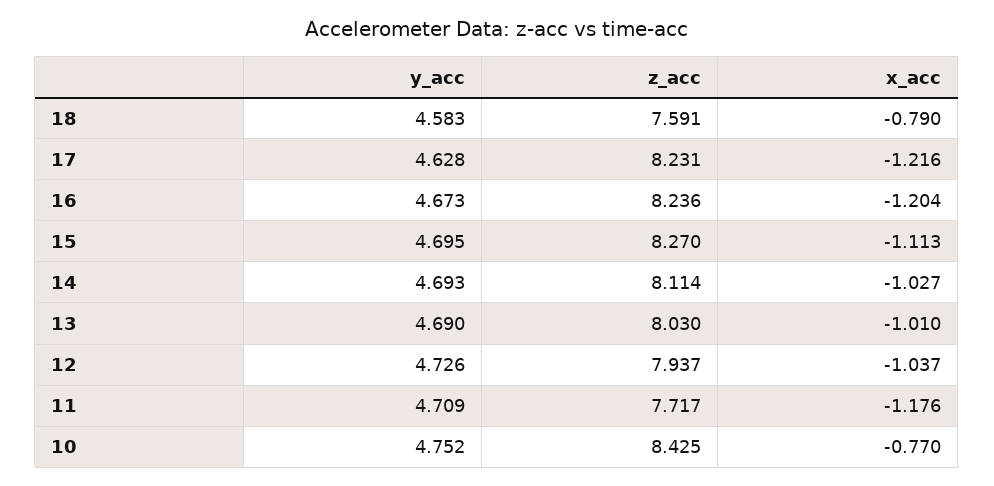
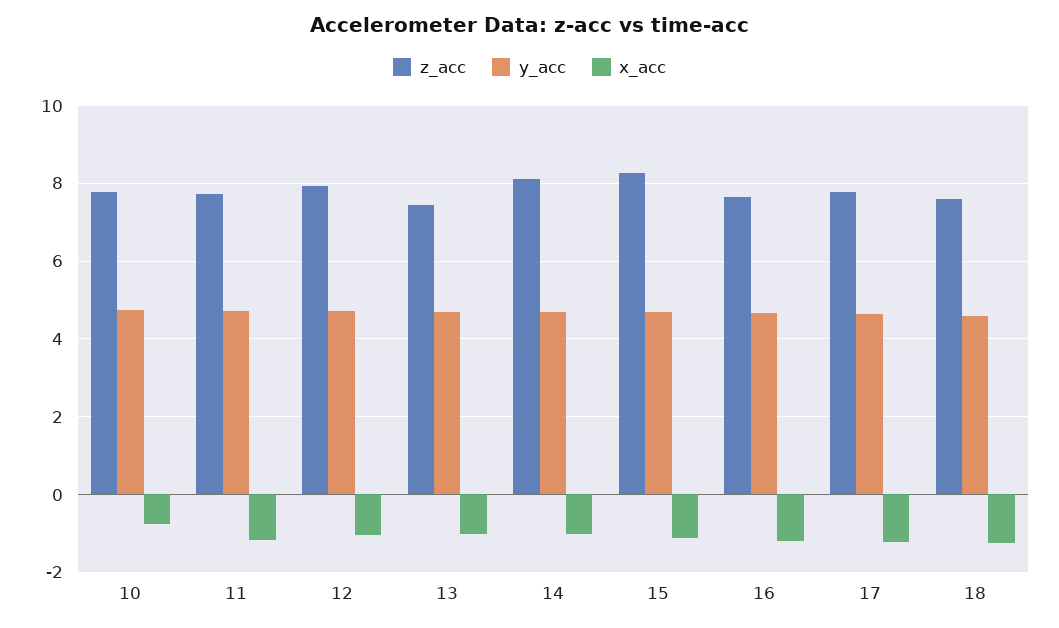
  {
    "y_acc": {
      "18": 4.583,
      "17": 4.628,
      "16": 4.673,
      "15": 4.695,
      "14": 4.693,
      "13": 4.69,
      "12": 4.726,
      "11": 4.709,
      "10": 4.752
    },
    "z_acc": {
      "18": 7.591,
-     "17": 8.231,
+     "17": 7.8,
-     "16": 8.236,
+     "16": 7.6,
      "15": 8.27,
      "14": 8.114,
-     "13": 8.03,
+     "13": 7.4,
      "12": 7.937,
      "11": 7.717,
-     "10": 8.425
+     "10": 7.8
    },
    "x_acc": {
-     "18": -0.79,
+     "18": -1.2,
      "17": -1.216,
      "16": -1.204,
      "15": -1.113,
      "14": -1.027,
      "13": -1.01,
      "12": -1.037,
      "11": -1.176,
      "10": -0.77
    }
  }

